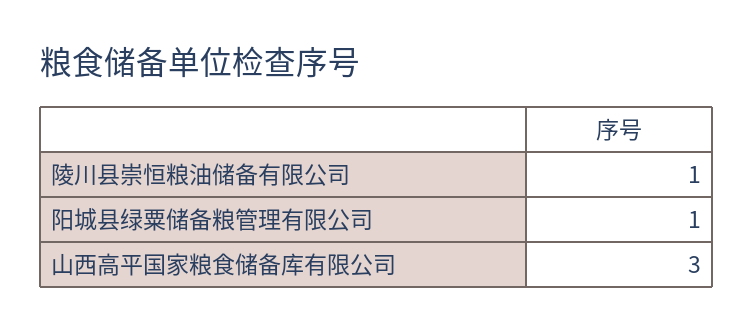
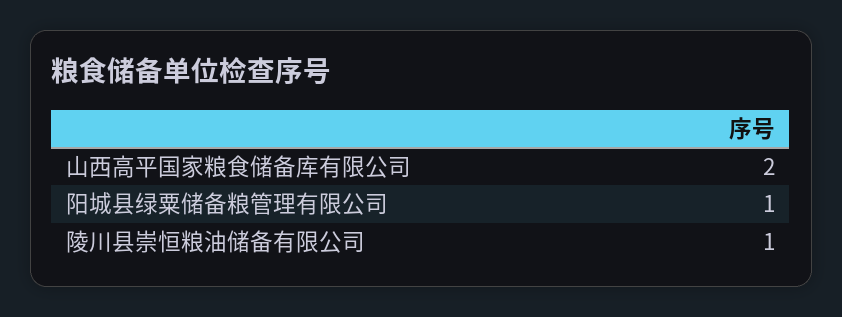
  {
    "陵川县崇恒粮油储备有限公司": 1,
    "阳城县绿粟储备粮管理有限公司": 1,
-   "山西高平国家粮食储备库有限公司": 3
+   "山西高平国家粮食储备库有限公司": 2
  }

